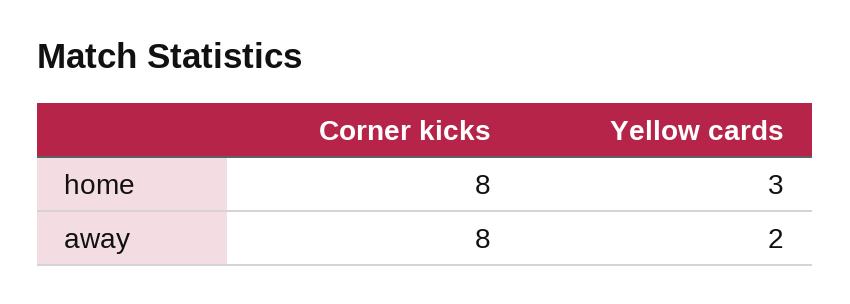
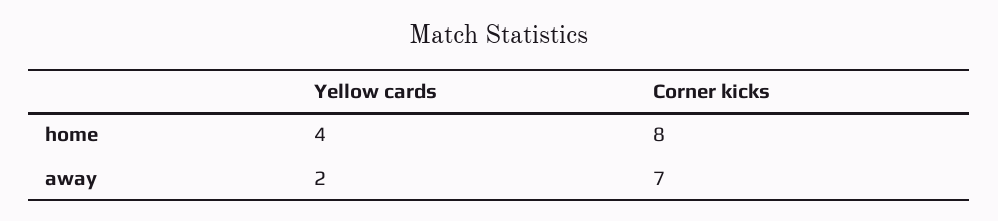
  {
    "Corner kicks": {
      "home": 8,
-     "away": 8
+     "away": 7
    },
    "Yellow cards": {
-     "home": 3,
+     "home": 4,
      "away": 2
    }
  }

